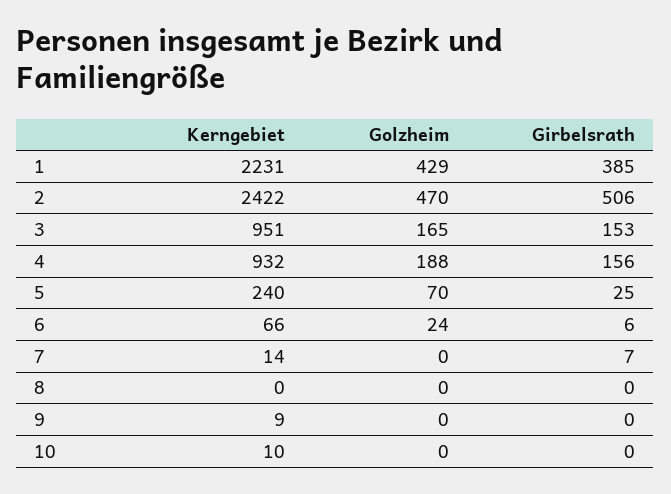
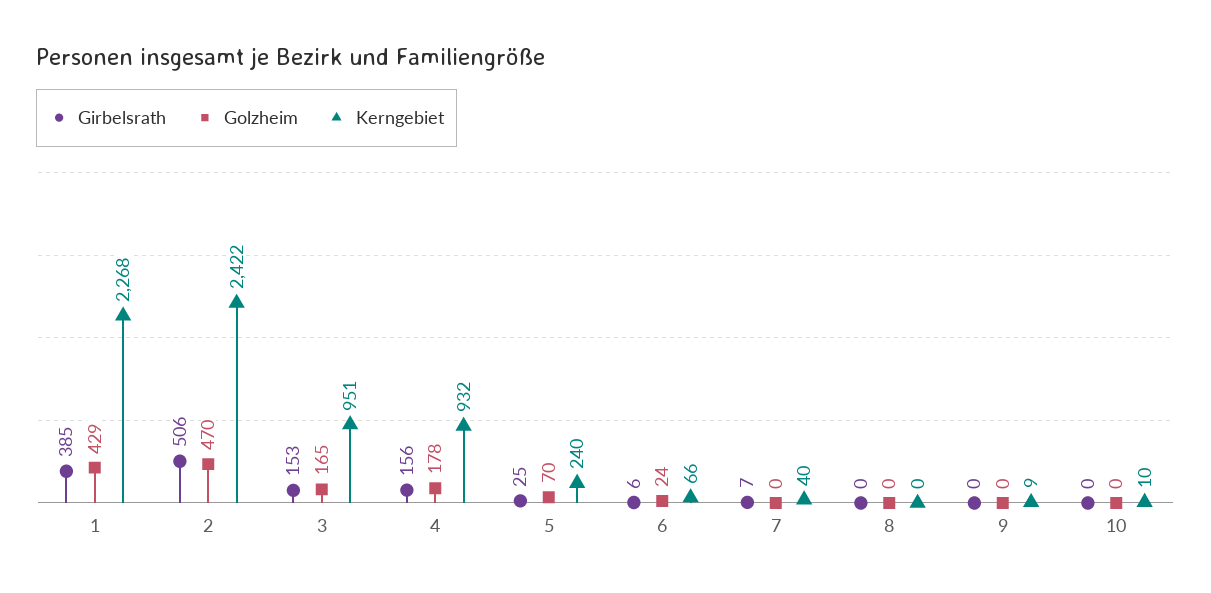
  {
    "Kerngebiet": {
-     "1": 2231,
+     "1": 2268,
      "2": 2422,
      "3": 951,
      "4": 932,
      "5": 240,
      "6": 66,
-     "7": 14,
+     "7": 40,
      "8": 0,
      "9": 9,
      "10": 10
    },
    "Golzheim": {
      "1": 429,
      "2": 470,
      "3": 165,
-     "4": 188,
+     "4": 178,
      "5": 70,
      "6": 24,
      "7": 0,
      "8": 0,
      "9": 0,
      "10": 0
    },
    "Girbelsrath": {
      "1": 385,
      "2": 506,
      "3": 153,
      "4": 156,
      "5": 25,
      "6": 6,
      "7": 7,
      "8": 0,
      "9": 0,
      "10": 0
    }
  }

